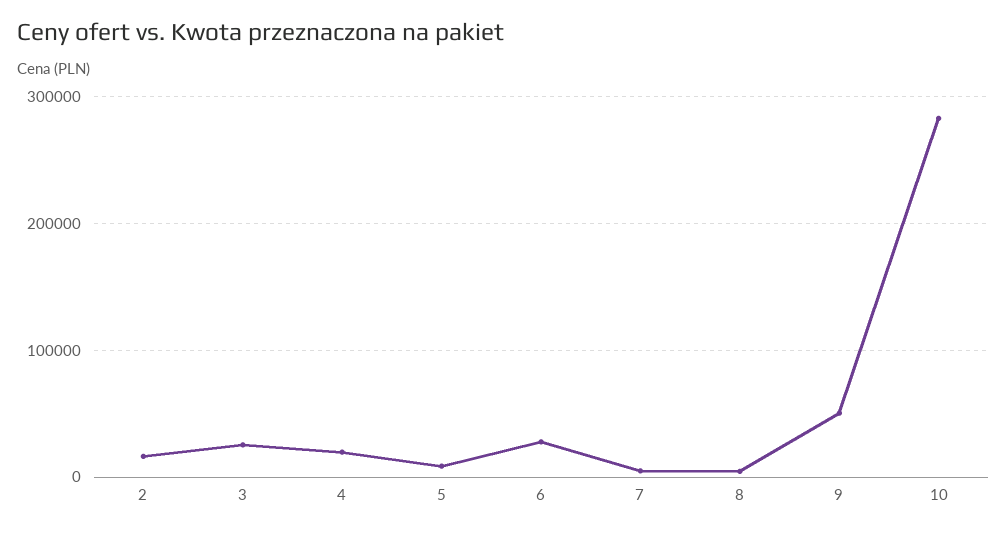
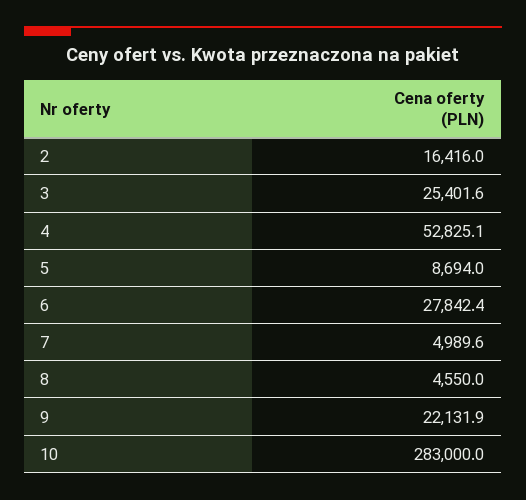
  {
    "2": 16416,
    "3": 25401.6,
-   "4": 20000,
+   "4": 52825.1,
    "5": 8694,
    "6": 27842.4,
    "7": 4989.6,
    "8": 4550,
-   "9": 50000,
+   "9": 22131.9,
    "10": 283000
  }

